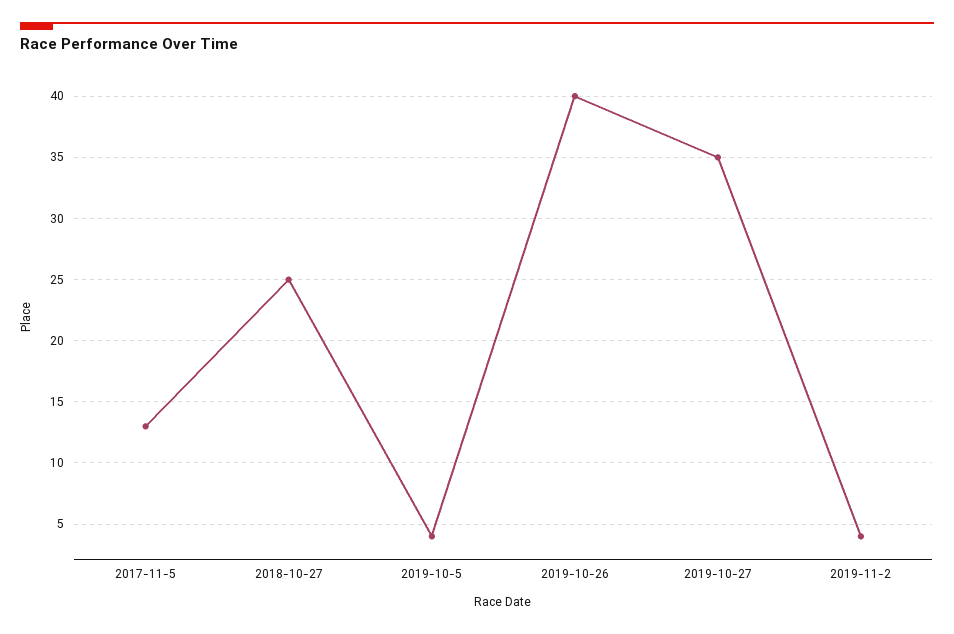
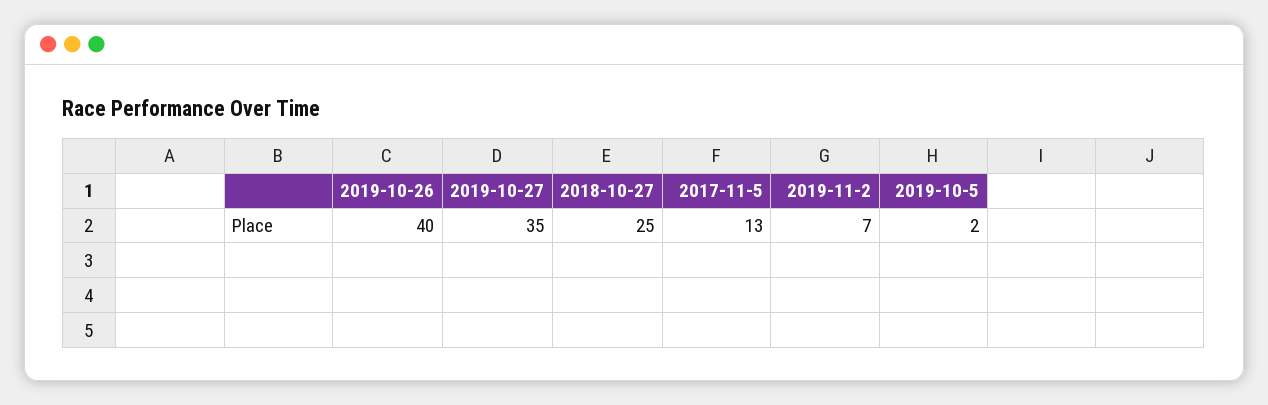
  {
    "2017-11-5": 13,
    "2018-10-27": 25,
-   "2019-10-5": 4,
+   "2019-10-5": 2,
    "2019-10-26": 40,
    "2019-10-27": 35,
-   "2019-11-2": 4
+   "2019-11-2": 7
  }

